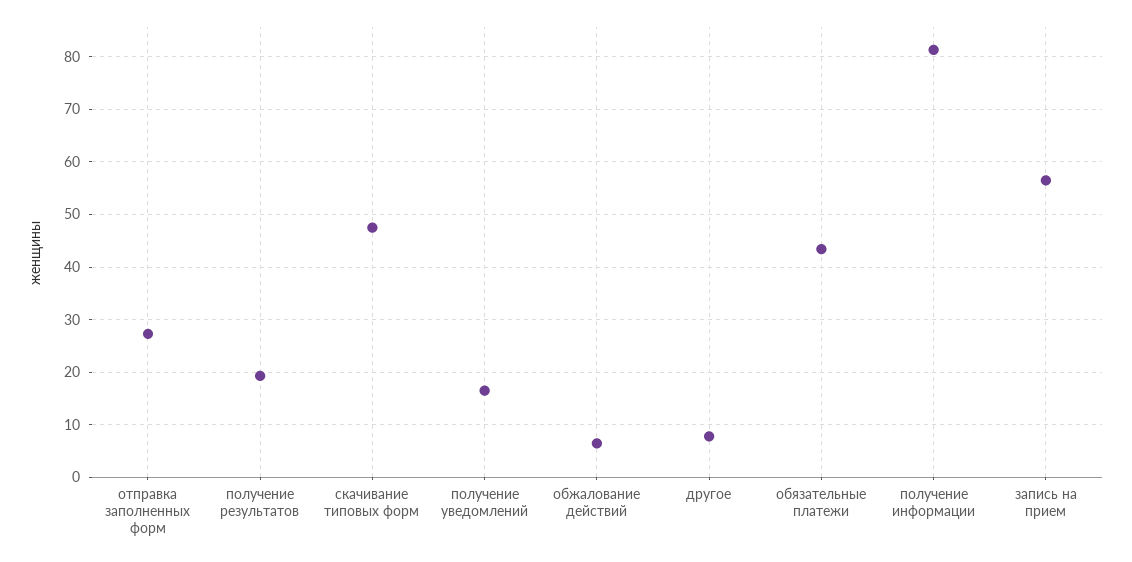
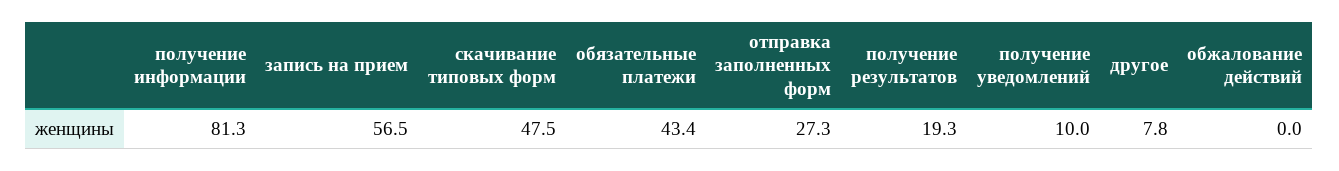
  {
    "отправка заполненных форм": 27.3,
    "получение результатов": 19.3,
    "скачивание типовых форм": 47.5,
-   "получение уведомлений": 16,
+   "получение уведомлений": 10,
-   "обжалование действий": 6,
+   "обжалование действий": 0,
    "другое": 7.8,
    "обязательные платежи": 43.4,
    "получение информации": 81.3,
    "запись на прием": 56.5
  }

